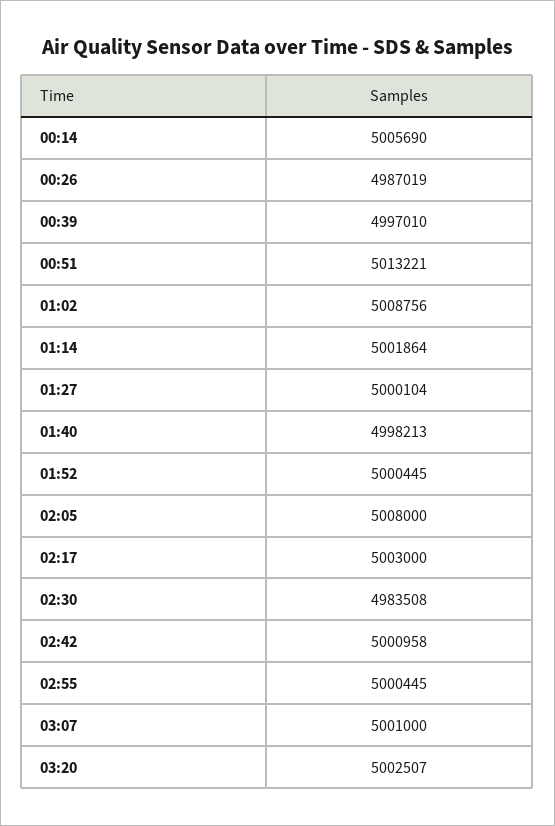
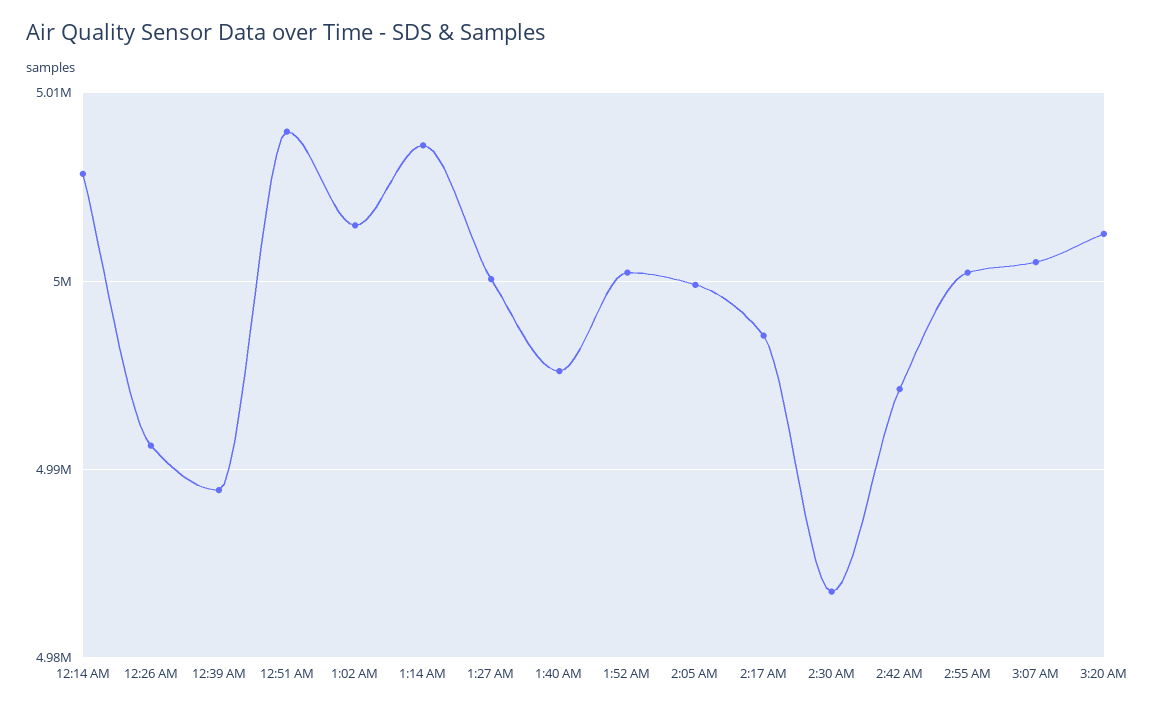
  {
    "00:14": 5005690,
-   "00:26": 4987019,
+   "00:26": 4991000,
-   "00:39": 4997010,
+   "00:39": 4989000,
-   "00:51": 5013221,
+   "00:51": 5008000,
-   "01:02": 5008756,
+   "01:02": 5003000,
-   "01:14": 5001864,
+   "01:14": 5007000,
    "01:27": 5000104,
-   "01:40": 4998213,
+   "01:40": 4995000,
    "01:52": 5000445,
-   "02:05": 5008000,
+   "02:05": 5000000,
-   "02:17": 5003000,
+   "02:17": 4997000,
    "02:30": 4983508,
-   "02:42": 5000958,
+   "02:42": 4994000,
    "02:55": 5000445,
    "03:07": 5001000,
    "03:20": 5002507
  }

